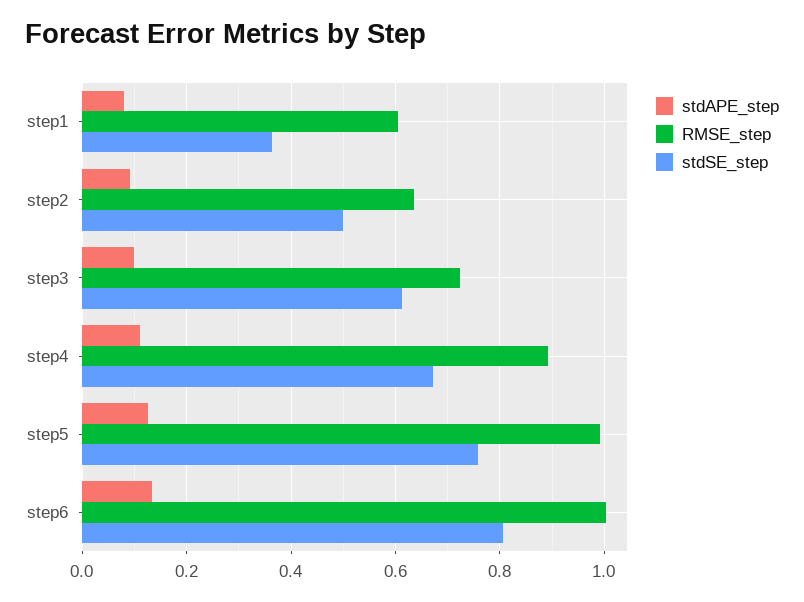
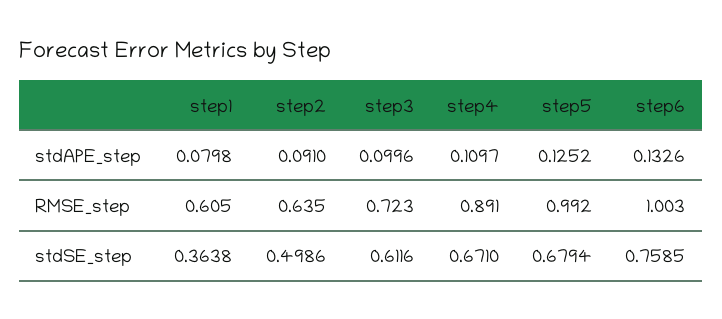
  {
    "stdAPE_step": {
      "step1": 0.0798,
      "step2": 0.091,
      "step3": 0.0996,
      "step4": 0.1097,
      "step5": 0.1252,
      "step6": 0.1326
    },
    "RMSE_step": {
      "step1": 0.605,
      "step2": 0.635,
      "step3": 0.723,
      "step4": 0.891,
      "step5": 0.992,
      "step6": 1.003
    },
    "stdSE_step": {
      "step1": 0.3638,
      "step2": 0.4986,
      "step3": 0.6116,
      "step4": 0.671,
-     "step5": 0.76,
+     "step5": 0.6794,
-     "step6": 0.8
+     "step6": 0.7585
    }
  }

